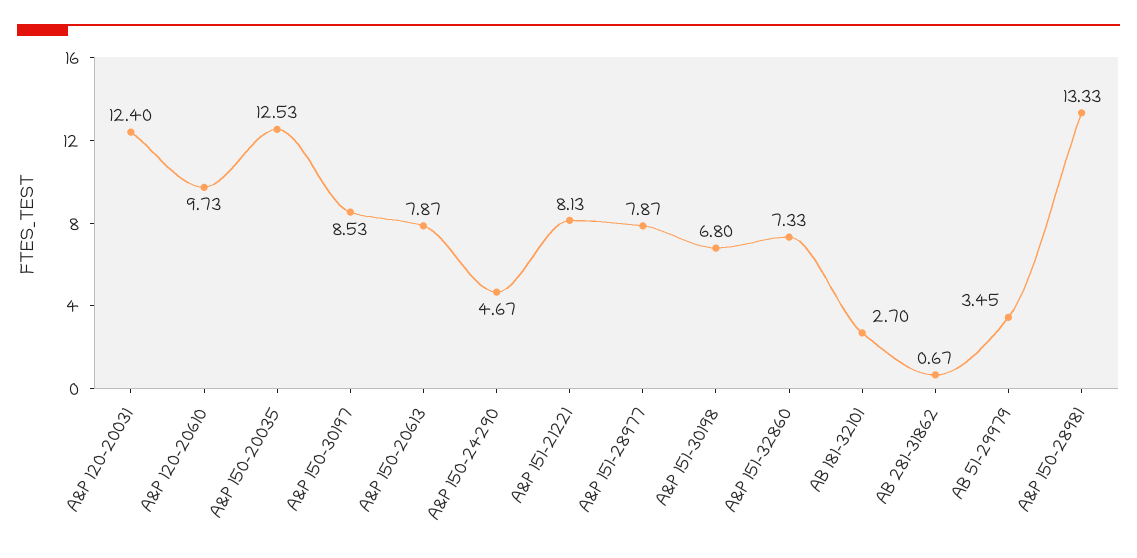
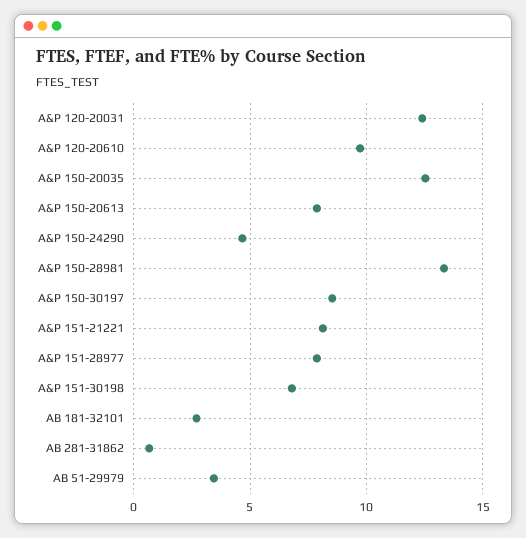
  {
    "A&P 120-20031": 12.4,
    "A&P 120-20610": 9.73,
    "A&P 150-20035": 12.53,
    "A&P 150-30197": 8.53,
    "A&P 150-20613": 7.87,
    "A&P 150-24290": 4.67,
    "A&P 151-21221": 8.13,
    "A&P 151-28977": 7.87,
    "A&P 151-30198": 6.8,
-   "A&P 151-32860": 7.33,
    "AB 181-32101": 2.7,
    "AB 281-31862": 0.67,
    "AB 51-29979": 3.45,
    "A&P 150-28981": 13.33
  }

